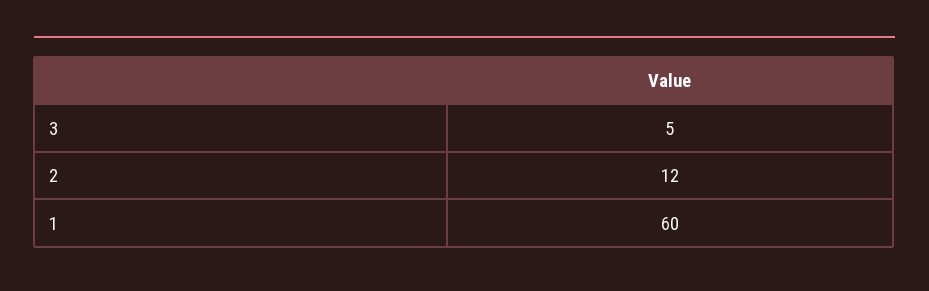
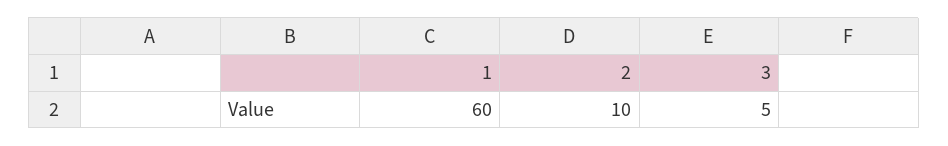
  {
    "3": 5,
-   "2": 12,
+   "2": 10,
    "1": 60
  }

